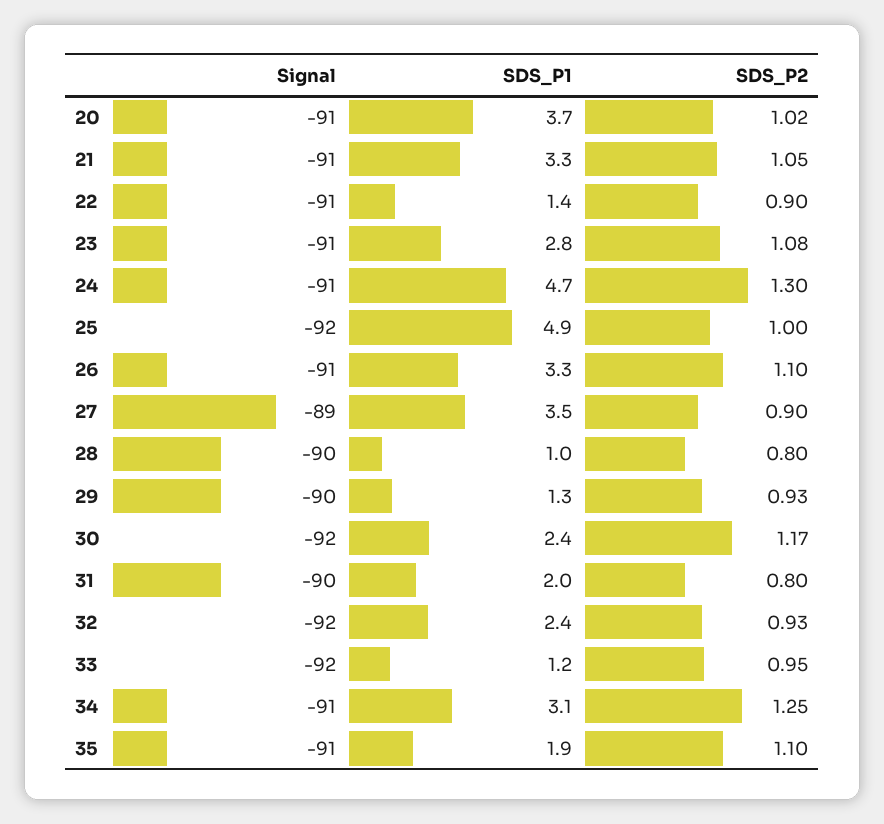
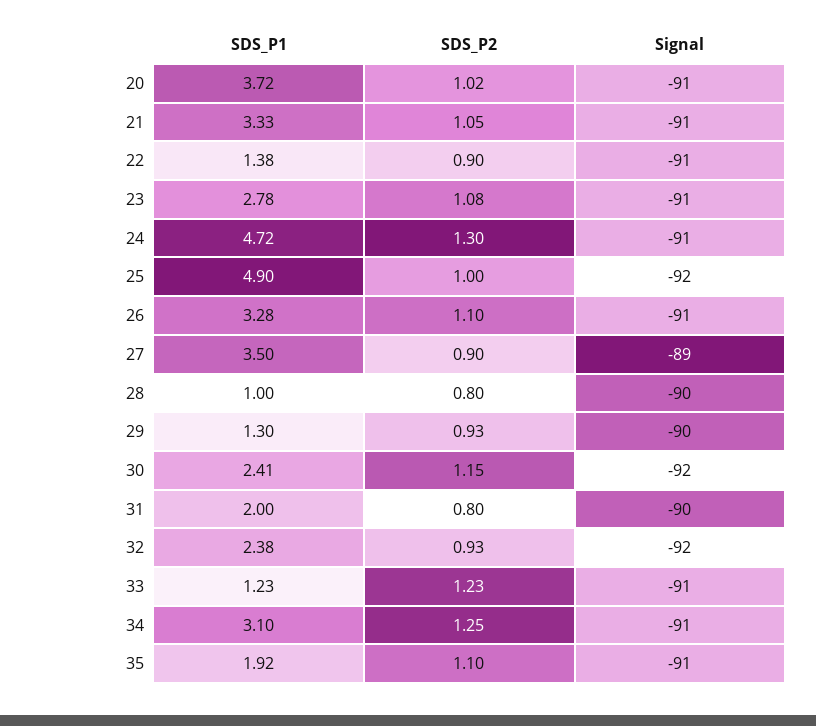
  {
    "Signal": {
      "20": -91,
      "21": -91,
      "22": -91,
      "23": -91,
      "24": -91,
      "25": -92,
      "26": -91,
      "27": -89,
      "28": -90,
      "29": -90,
      "30": -92,
      "31": -90,
      "32": -92,
-     "33": -92,
+     "33": -91,
      "34": -91,
      "35": -91
    },
    "SDS_P1": {
      "20": 3.72,
      "21": 3.33,
      "22": 1.38,
      "23": 2.78,
      "24": 4.72,
      "25": 4.9,
      "26": 3.28,
      "27": 3.5,
      "28": 1,
      "29": 1.3,
      "30": 2.41,
      "31": 2,
      "32": 2.38,
      "33": 1.23,
      "34": 3.1,
      "35": 1.92
    },
    "SDS_P2": {
      "20": 1.02,
      "21": 1.05,
      "22": 0.9,
      "23": 1.08,
      "24": 1.3,
      "25": 1,
      "26": 1.1,
      "27": 0.9,
      "28": 0.8,
      "29": 0.93,
-     "30": 1.17,
+     "30": 1.15,
      "31": 0.8,
      "32": 0.93,
-     "33": 0.95,
+     "33": 1.23,
      "34": 1.25,
      "35": 1.1
    }
  }

